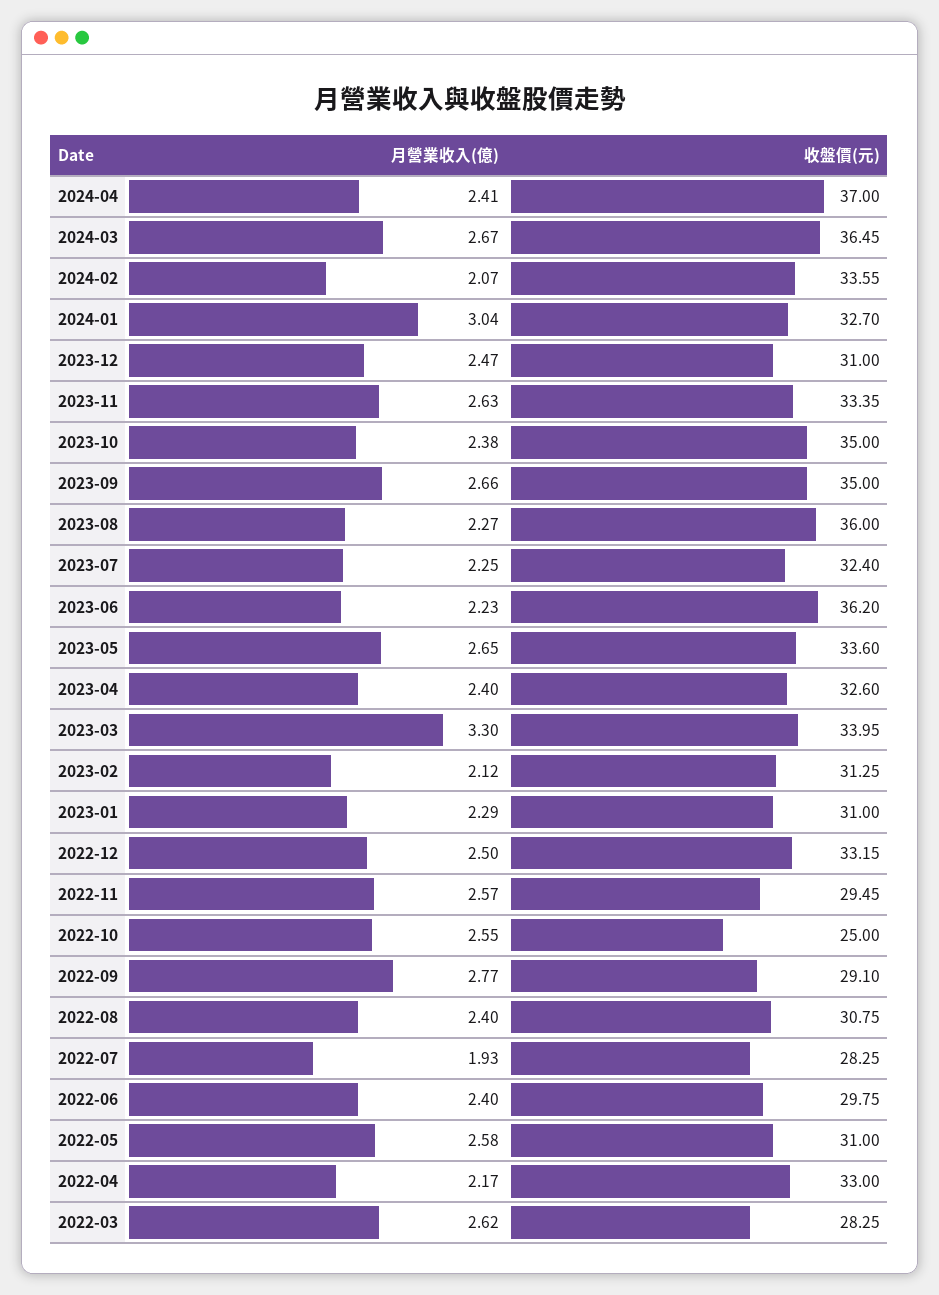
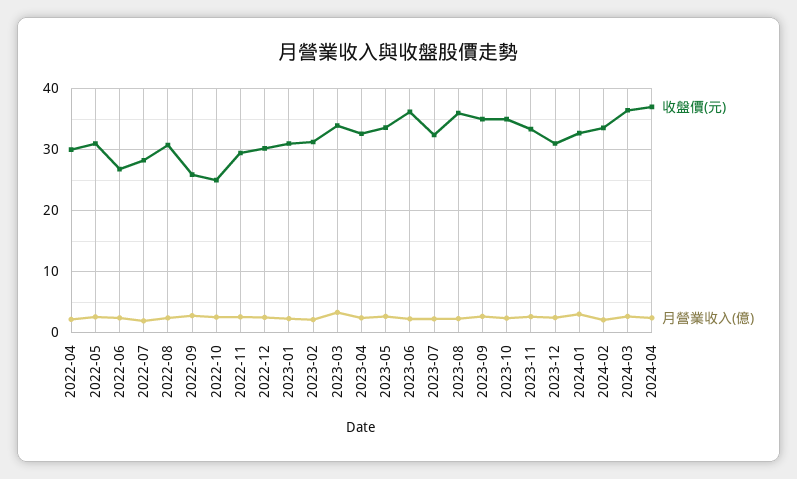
  {
    "月營業收入(億)": {
      "2024-04": 2.41,
      "2024-03": 2.67,
      "2024-02": 2.07,
      "2024-01": 3.04,
      "2023-12": 2.47,
      "2023-11": 2.63,
      "2023-10": 2.38,
      "2023-09": 2.66,
      "2023-08": 2.27,
      "2023-07": 2.25,
      "2023-06": 2.23,
      "2023-05": 2.65,
      "2023-04": 2.4,
      "2023-03": 3.3,
      "2023-02": 2.12,
      "2023-01": 2.29,
      "2022-12": 2.5,
      "2022-11": 2.57,
      "2022-10": 2.55,
      "2022-09": 2.77,
      "2022-08": 2.4,
      "2022-07": 1.93,
      "2022-06": 2.4,
      "2022-05": 2.58,
-     "2022-04": 2.17,
+     "2022-04": 2.17
-     "2022-03": 2.62
    },
    "收盤價(元)": {
      "2024-04": 37,
      "2024-03": 36.45,
      "2024-02": 33.55,
      "2024-01": 32.7,
      "2023-12": 31,
      "2023-11": 33.35,
      "2023-10": 35,
      "2023-09": 35,
      "2023-08": 36,
      "2023-07": 32.4,
      "2023-06": 36.2,
      "2023-05": 33.6,
      "2023-04": 32.6,
      "2023-03": 33.95,
      "2023-02": 31.25,
      "2023-01": 31,
-     "2022-12": 33.15,
+     "2022-12": 30,
      "2022-11": 29.45,
      "2022-10": 25,
-     "2022-09": 29.1,
+     "2022-09": 26,
      "2022-08": 30.75,
      "2022-07": 28.25,
-     "2022-06": 29.75,
+     "2022-06": 27,
      "2022-05": 31,
-     "2022-04": 33,
+     "2022-04": 30
-     "2022-03": 28.25
    }
  }

